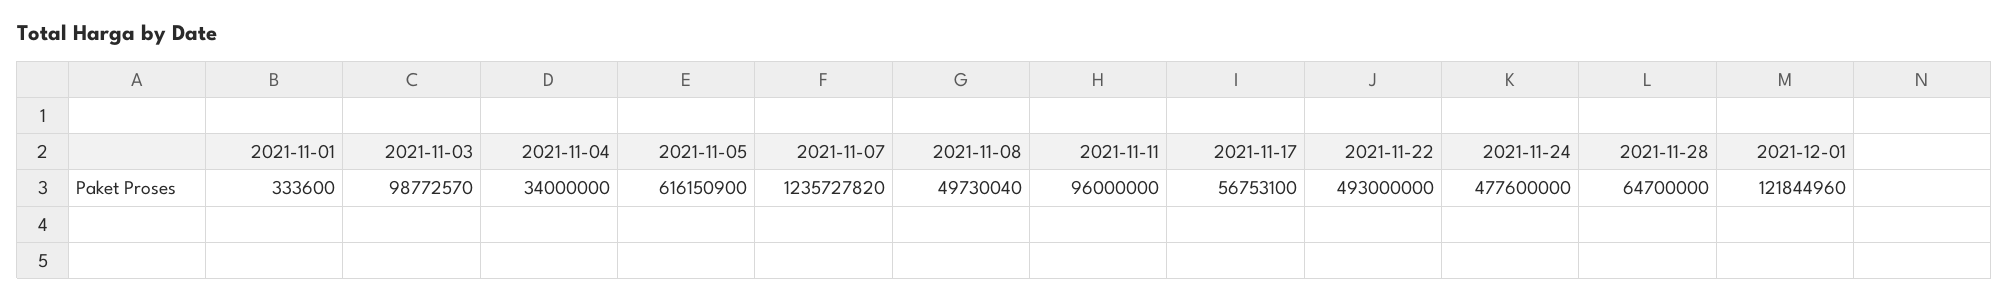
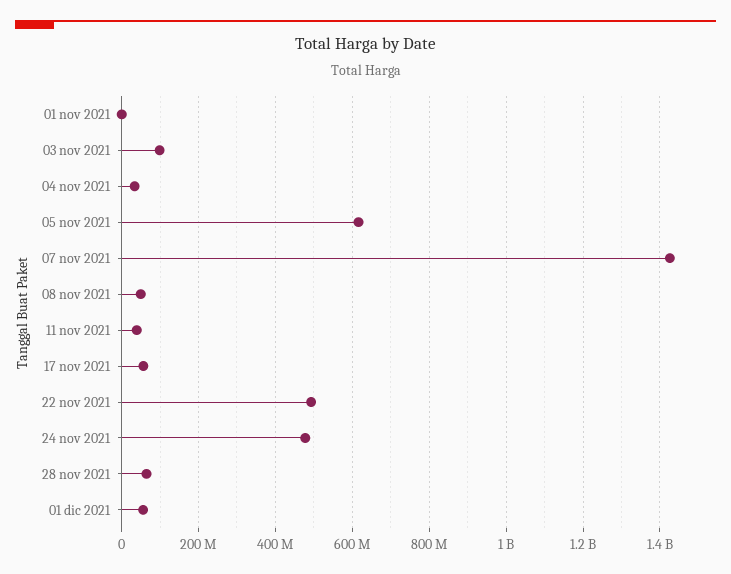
  {
    "2021-11-01": 333600,
    "2021-11-03": 98772570,
    "2021-11-04": 34000000,
    "2021-11-05": 616150900,
-   "2021-11-07": 1235727820,
+   "2021-11-07": 1420000000,
    "2021-11-08": 49730040,
-   "2021-11-11": 96000000,
+   "2021-11-11": 40000000,
    "2021-11-17": 56753100,
    "2021-11-22": 493000000,
    "2021-11-24": 477600000,
    "2021-11-28": 64700000,
-   "2021-12-01": 121844960
+   "2021-12-01": 60000000
  }

